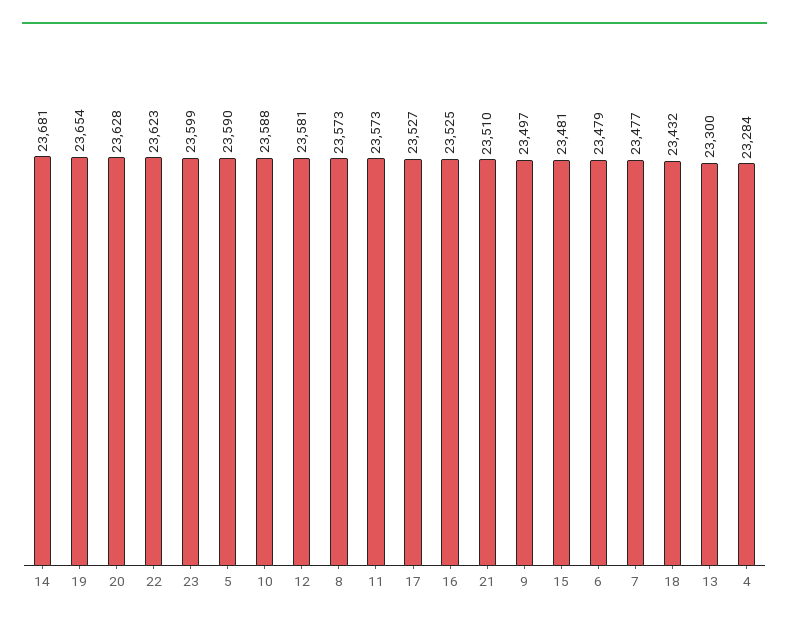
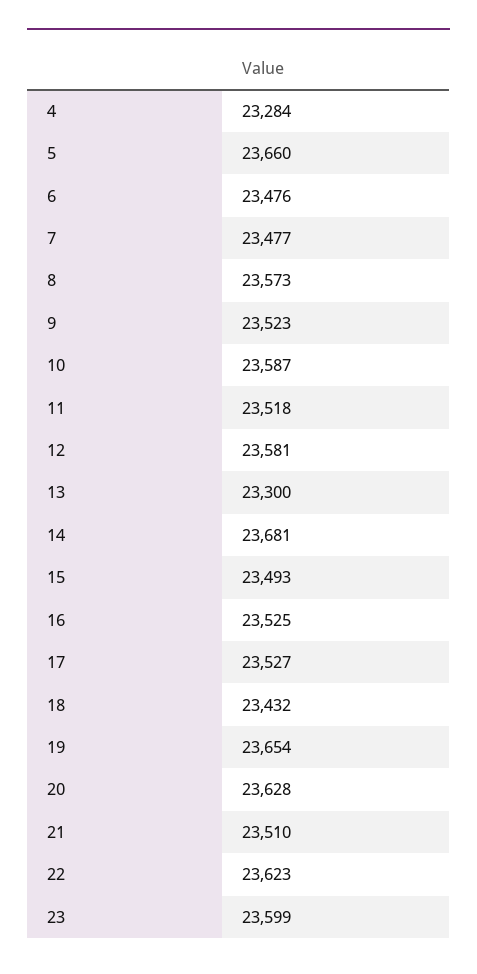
  {
    "14": 23681,
    "19": 23654,
    "20": 23628,
    "22": 23623,
    "23": 23599,
-   "5": 23590,
+   "5": 23660,
-   "10": 23588,
+   "10": 23587,
    "12": 23581,
    "8": 23573,
-   "11": 23573,
+   "11": 23518,
    "17": 23527,
    "16": 23525,
    "21": 23510,
-   "9": 23497,
+   "9": 23523,
-   "15": 23481,
+   "15": 23493,
-   "6": 23479,
+   "6": 23476,
    "7": 23477,
    "18": 23432,
    "13": 23300,
    "4": 23284
  }

